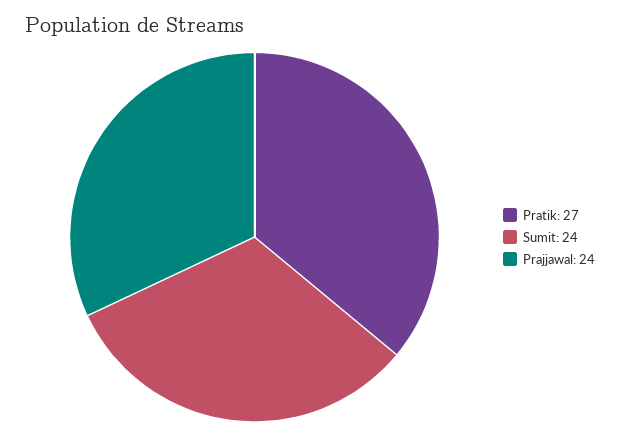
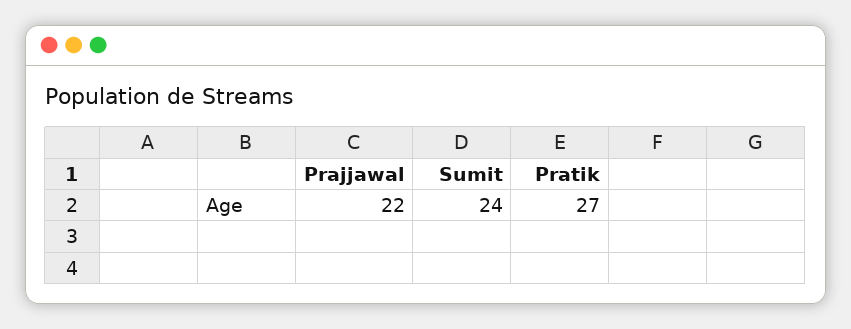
  {
    "Pratik": 27,
    "Sumit": 24,
-   "Prajjawal": 24
+   "Prajjawal": 22
  }

